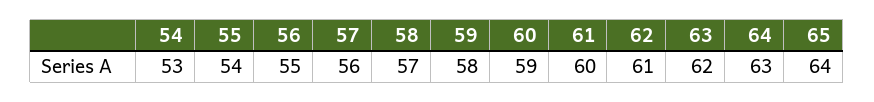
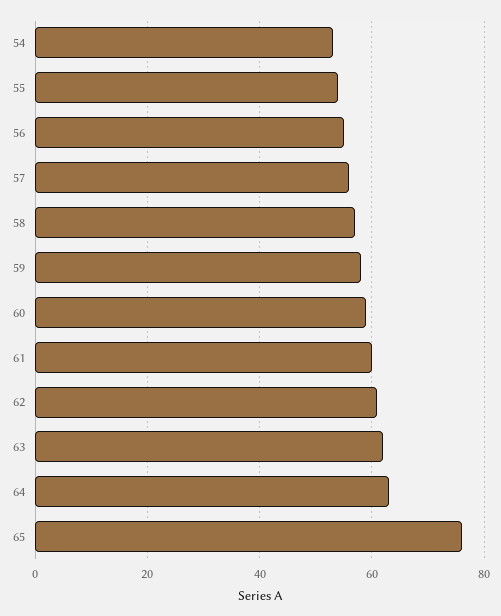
  {
    "54": 53,
    "55": 54,
    "56": 55,
    "57": 56,
    "58": 57,
    "59": 58,
    "60": 59,
    "61": 60,
    "62": 61,
    "63": 62,
    "64": 63,
-   "65": 64
+   "65": 75
  }

